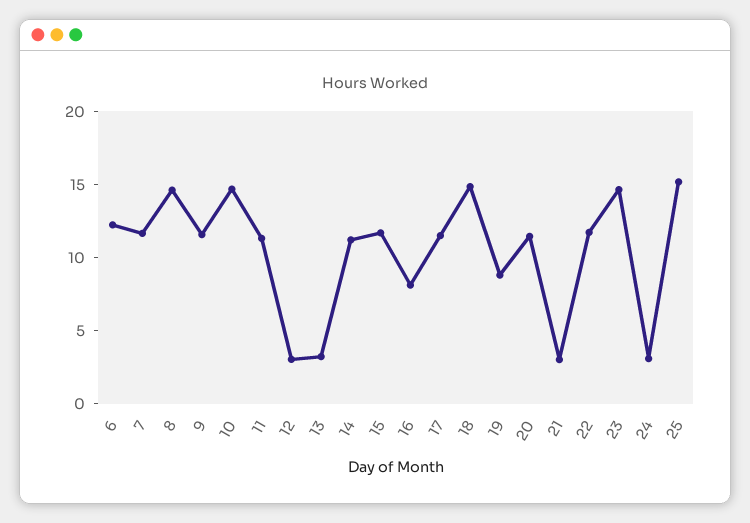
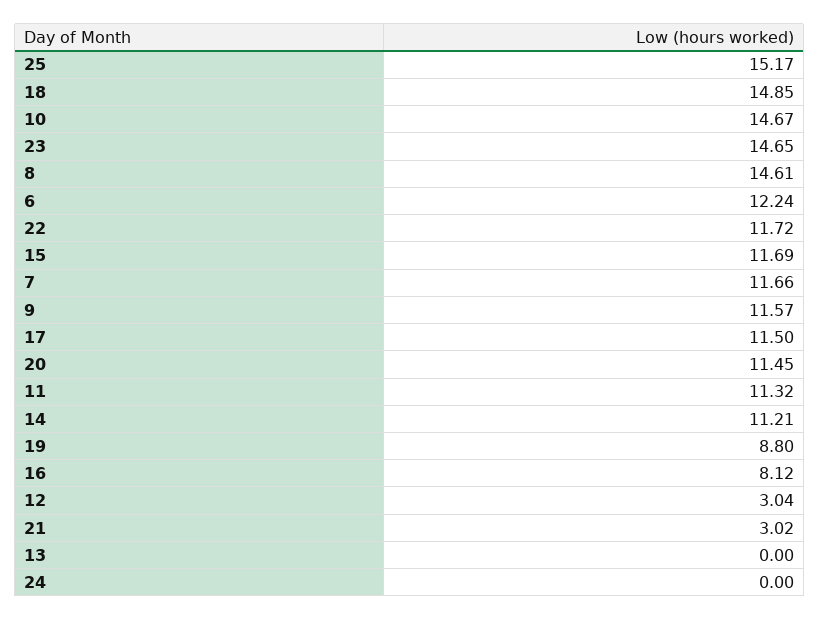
  {
    "6": 12.24,
    "7": 11.66,
    "8": 14.61,
    "9": 11.57,
    "10": 14.67,
    "11": 11.32,
    "12": 3.04,
-   "13": 3,
+   "13": 0,
    "14": 11.21,
    "15": 11.69,
    "16": 8.12,
    "17": 11.5,
    "18": 14.85,
    "19": 8.8,
    "20": 11.45,
    "21": 3.02,
    "22": 11.72,
    "23": 14.65,
-   "24": 3,
+   "24": 0,
    "25": 15.17
  }

